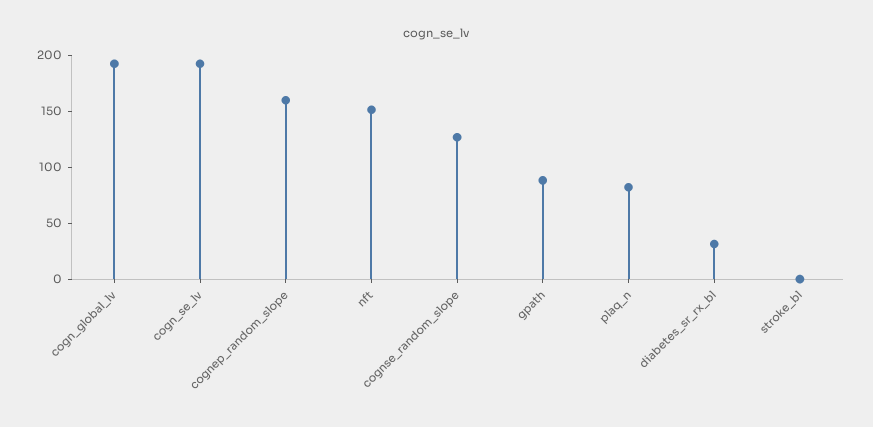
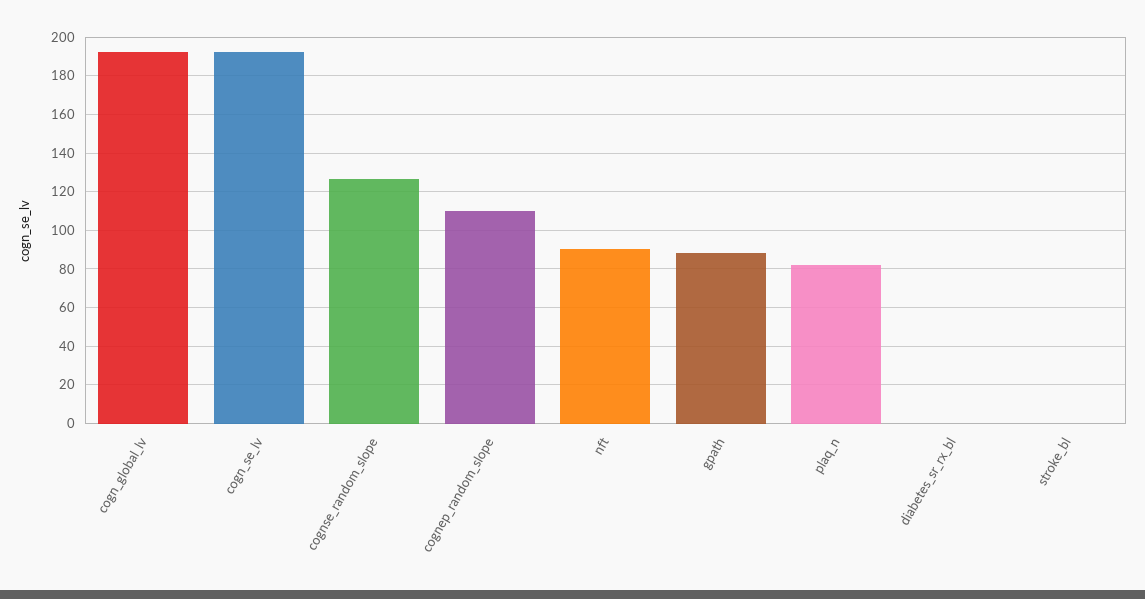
  {
    "cogn_global_lv": 190,
    "cogn_se_lv": 190,
-   "cognep_random_slope": 160,
+   "cognep_random_slope": 110,
-   "nft": 150,
+   "nft": 90,
    "cognse_random_slope": 125,
    "gpath": 90,
    "plaq_n": 80,
-   "diabetes_sr_rx_bl": 30,
+   "diabetes_sr_rx_bl": 0,
    "stroke_bl": 0
  }

